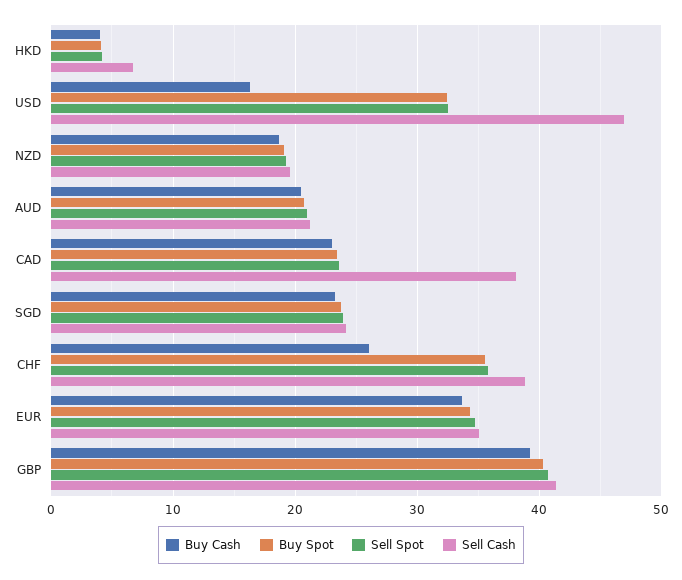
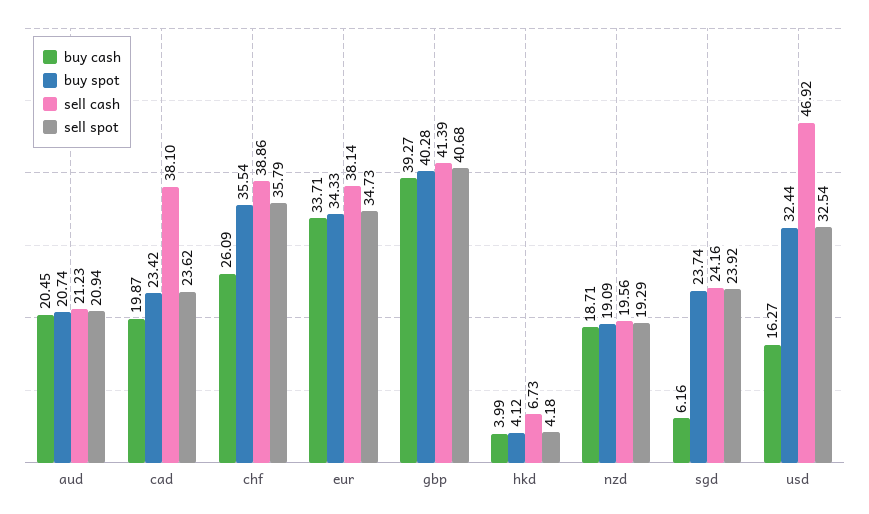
  {
    "Buy Cash": {
      "HKD": 3.99,
      "USD": 16.27,
      "NZD": 18.71,
      "AUD": 20.45,
-     "CAD": 23,
+     "CAD": 19.87,
-     "SGD": 23,
+     "SGD": 6.16,
      "CHF": 26.09,
      "EUR": 33.71,
      "GBP": 39.27
    },
    "Buy Spot": {
      "HKD": 4.12,
      "USD": 32.44,
      "NZD": 19.09,
      "AUD": 20.74,
      "CAD": 23.42,
      "SGD": 23.74,
      "CHF": 35.54,
      "EUR": 34.33,
      "GBP": 40.28
    },
    "Sell Spot": {
      "HKD": 4.18,
      "USD": 32.54,
      "NZD": 19.29,
      "AUD": 20.94,
      "CAD": 23.62,
      "SGD": 23.92,
      "CHF": 35.79,
      "EUR": 34.73,
      "GBP": 40.68
    },
    "Sell Cash": {
      "HKD": 6.73,
      "USD": 46.92,
      "NZD": 19.56,
      "AUD": 21.23,
      "CAD": 38.1,
      "SGD": 24.16,
      "CHF": 38.86,
-     "EUR": 35,
+     "EUR": 38.14,
      "GBP": 41.39
    }
  }

